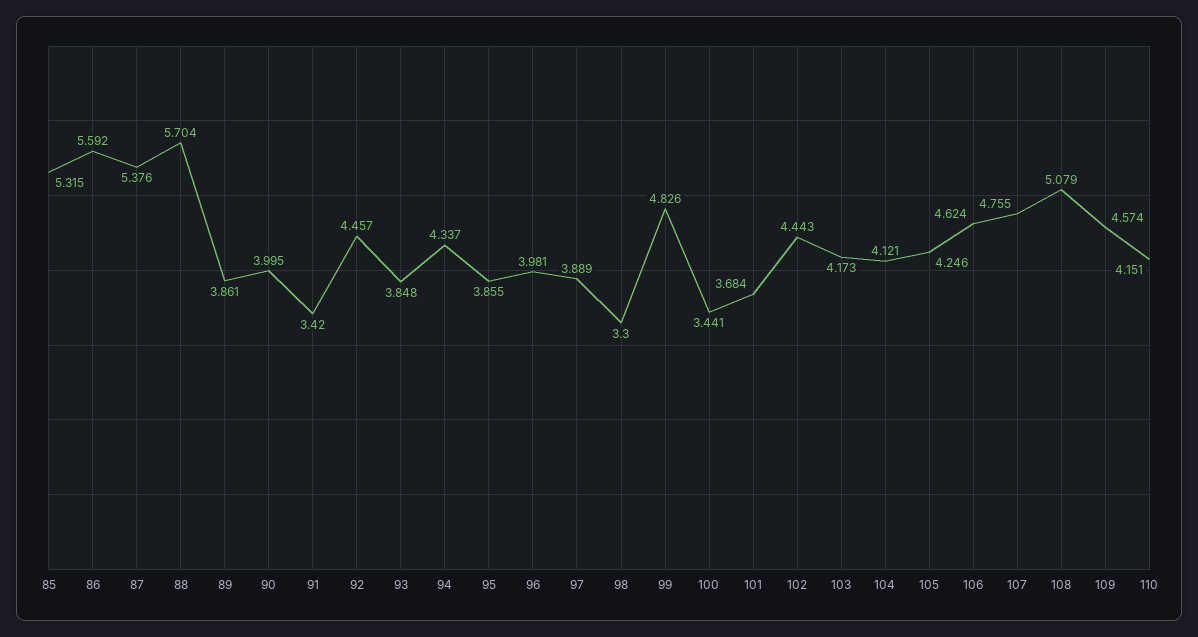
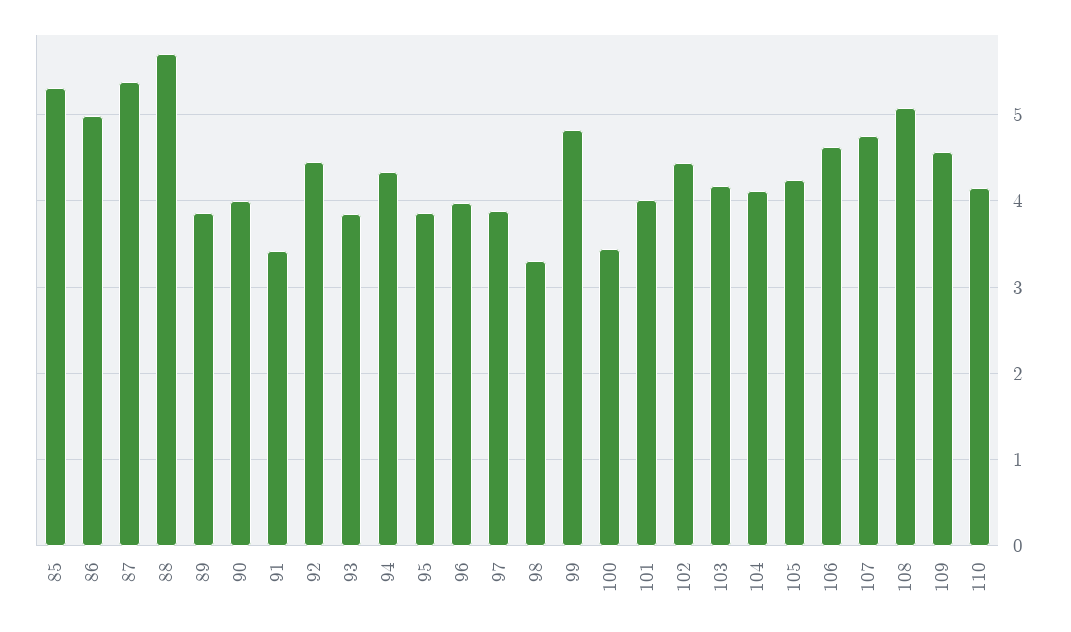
  {
    "85": 5.315,
-   "86": 5.592,
+   "86": 5,
    "87": 5.376,
    "88": 5.704,
    "89": 3.861,
    "90": 3.995,
    "91": 3.42,
    "92": 4.457,
    "93": 3.848,
    "94": 4.337,
    "95": 3.855,
    "96": 3.981,
    "97": 3.889,
    "98": 3.3,
    "99": 4.826,
    "100": 3.441,
-   "101": 3.684,
+   "101": 4,
    "102": 4.443,
    "103": 4.173,
    "104": 4.121,
    "105": 4.246,
    "106": 4.624,
    "107": 4.755,
    "108": 5.079,
    "109": 4.574,
    "110": 4.151
  }

